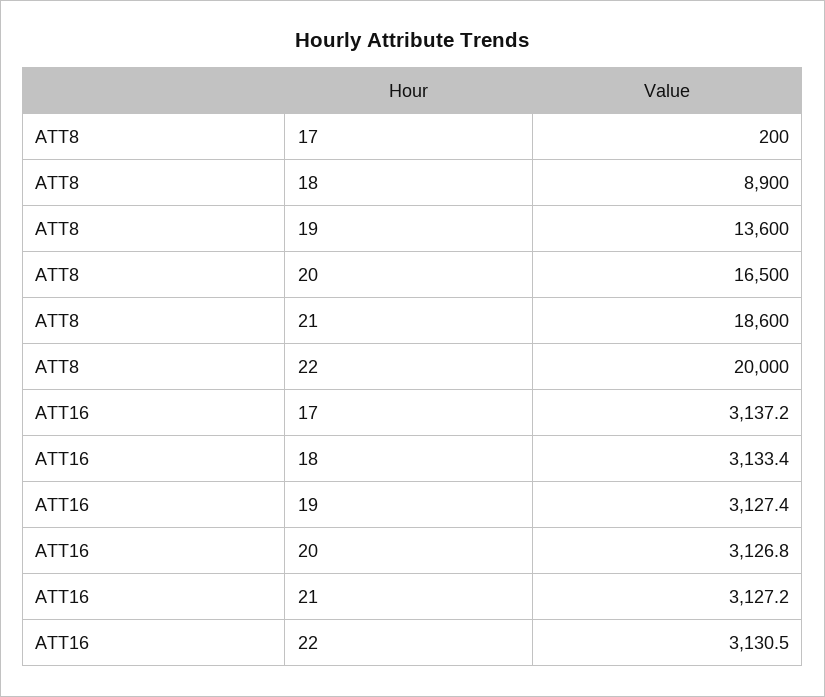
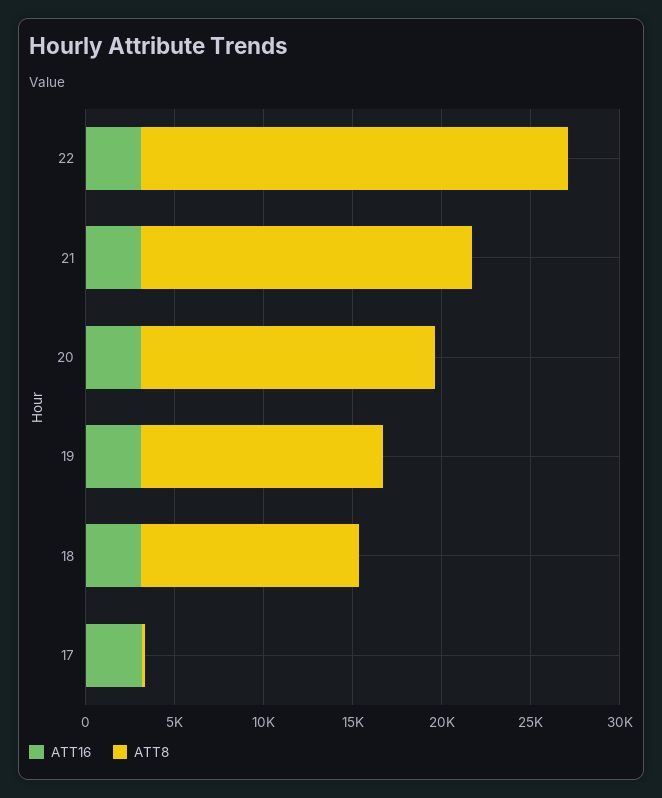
  {
    "ATT8": {
      "17": 200,
-     "18": 8900,
+     "18": 12000,
      "19": 13600,
      "20": 16500,
      "21": 18600,
-     "22": 20000
+     "22": 24000
    },
    "ATT16": {
      "17": 3137.2,
      "18": 3133.4,
      "19": 3127.4,
      "20": 3126.8,
      "21": 3127.2,
      "22": 3130.5
    }
  }

